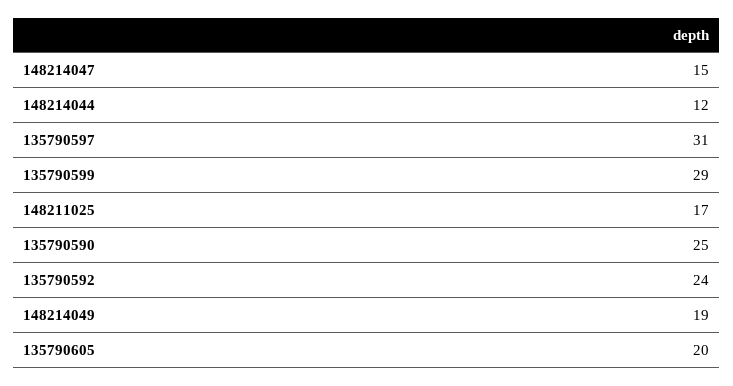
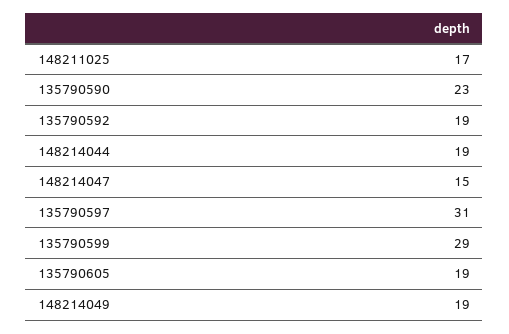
  {
    "148214047": 15,
-   "148214044": 12,
+   "148214044": 19,
    "135790597": 31,
    "135790599": 29,
    "148211025": 17,
-   "135790590": 25,
+   "135790590": 23,
-   "135790592": 24,
+   "135790592": 19,
    "148214049": 19,
-   "135790605": 20
+   "135790605": 19
  }

